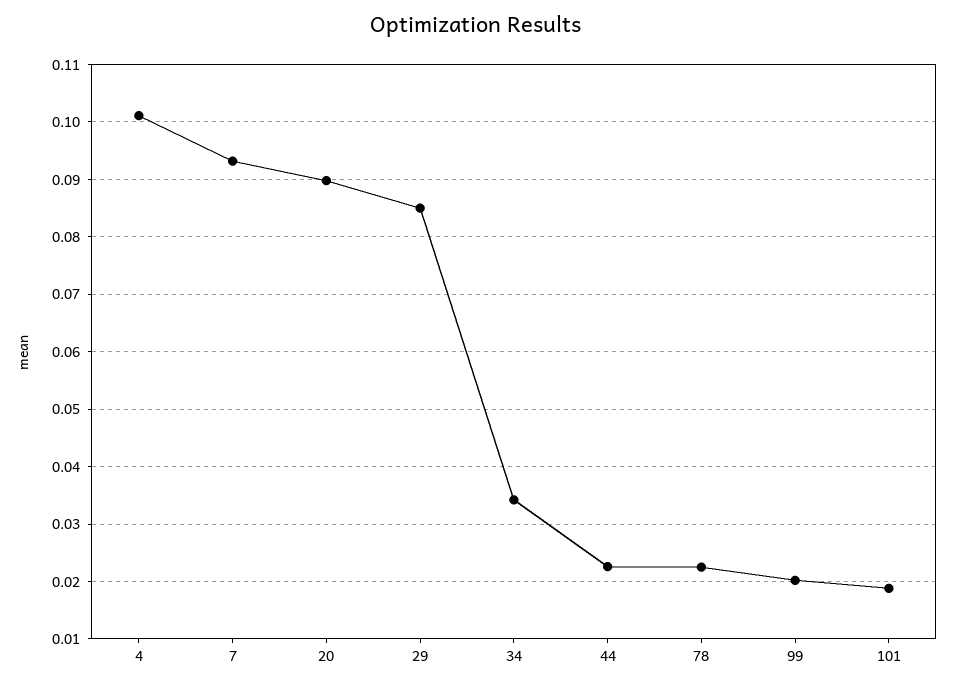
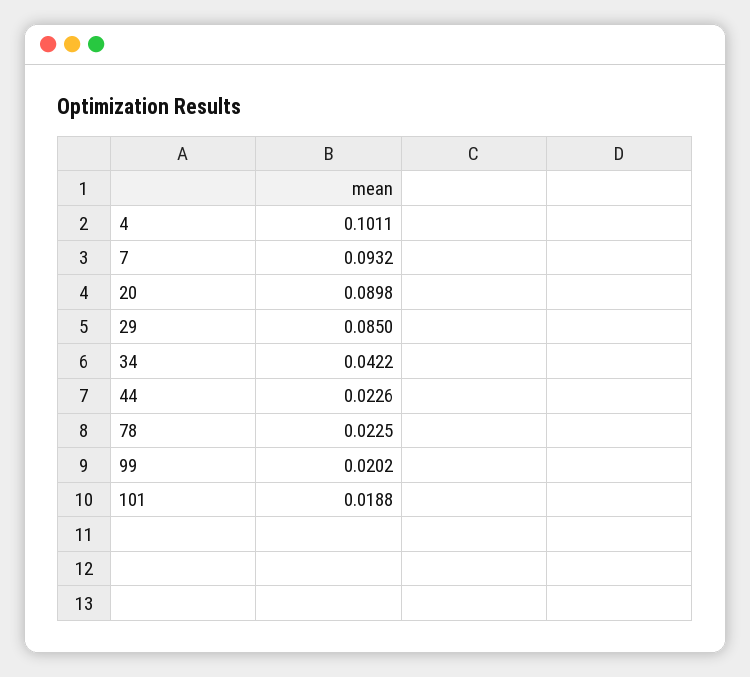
  {
    "4": 0.1011,
    "7": 0.0932,
    "20": 0.0898,
    "29": 0.085,
-   "34": 0.034,
+   "34": 0.0422,
    "44": 0.0226,
    "78": 0.0225,
    "99": 0.0202,
    "101": 0.0188
  }

